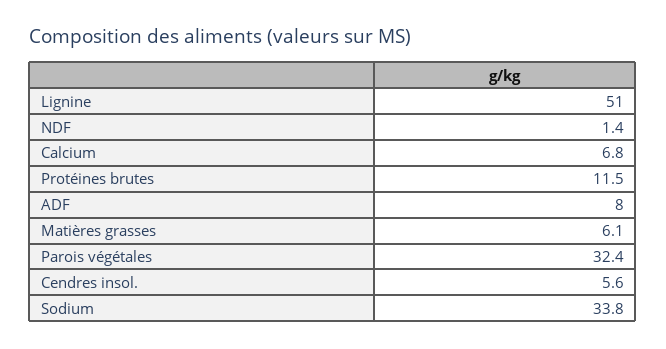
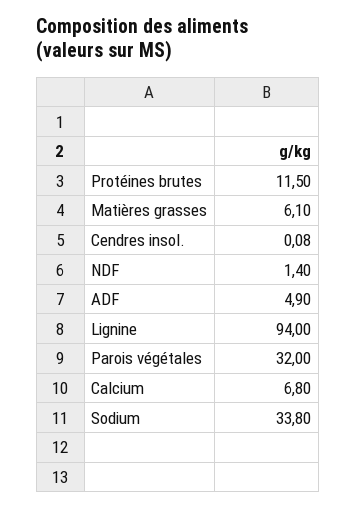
  {
-   "Lignine": 51,
+   "Lignine": 94,
    "NDF": 1.4,
    "Calcium": 6.8,
    "Protéines brutes": 11.5,
-   "ADF": 8,
+   "ADF": 4.9,
    "Matières grasses": 6.1,
-   "Parois végétales": 32.4,
+   "Parois végétales": 32,
-   "Cendres insol.": 5.6,
+   "Cendres insol.": 0.08,
    "Sodium": 33.8
  }

